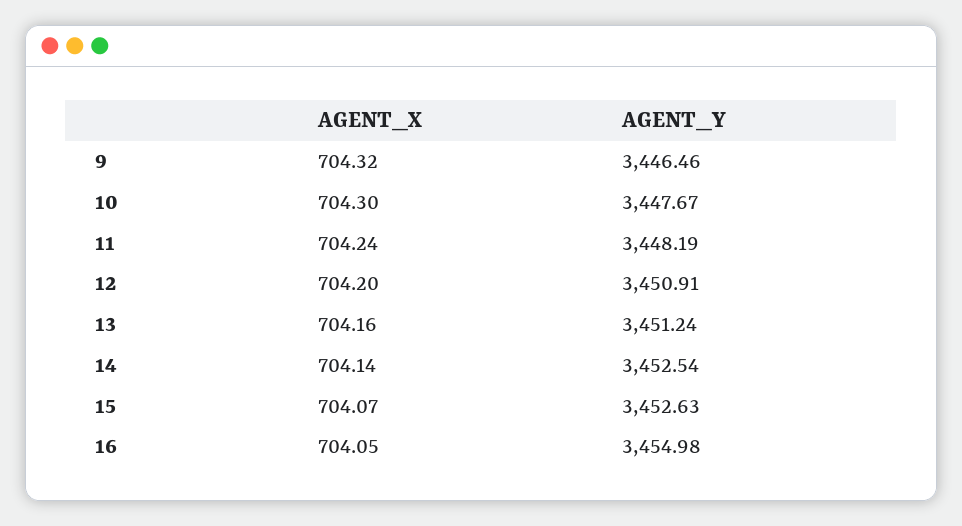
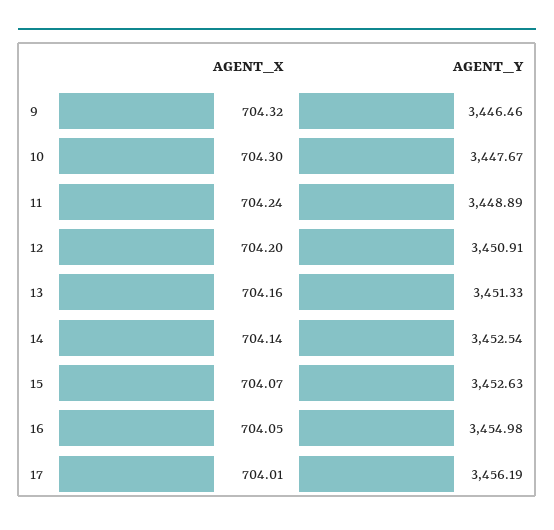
  {
    "AGENT_X": {
      "9": 704.32,
      "10": 704.3,
      "11": 704.24,
      "12": 704.2,
      "13": 704.16,
      "14": 704.14,
      "15": 704.07,
-     "16": 704.05
+     "16": 704.05,
+     "17": 704.01
    },
    "AGENT_Y": {
      "9": 3446.46,
      "10": 3447.67,
-     "11": 3448.19,
+     "11": 3448.89,
      "12": 3450.91,
-     "13": 3451.24,
+     "13": 3451.33,
      "14": 3452.54,
      "15": 3452.63,
-     "16": 3454.98
+     "16": 3454.98,
+     "17": 3456.19
    }
  }

